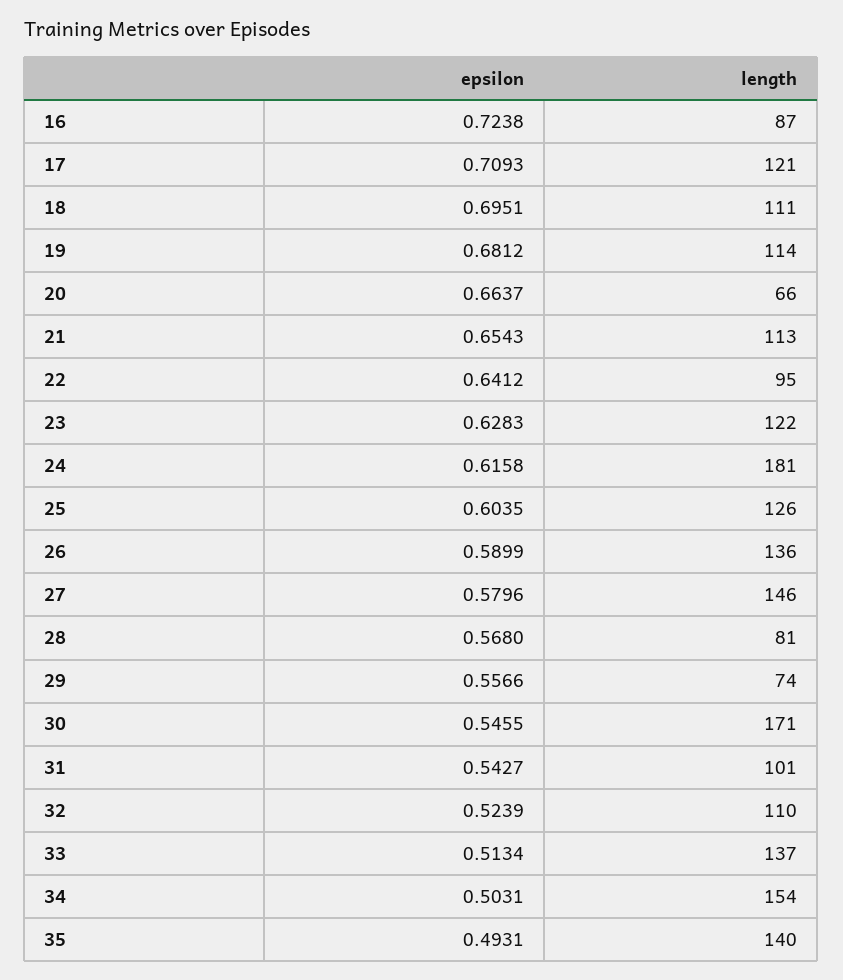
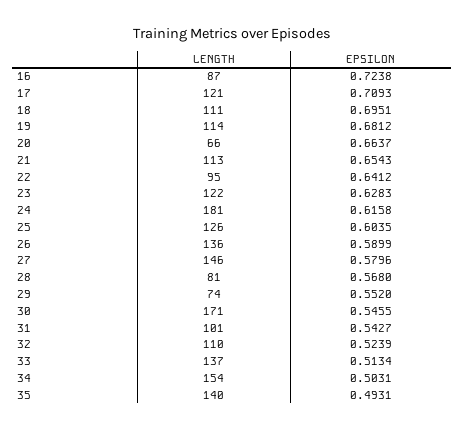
  {
    "epsilon": {
      "16": 0.7238,
      "17": 0.7093,
      "18": 0.6951,
      "19": 0.6812,
      "20": 0.6637,
      "21": 0.6543,
      "22": 0.6412,
      "23": 0.6283,
      "24": 0.6158,
      "25": 0.6035,
      "26": 0.5899,
      "27": 0.5796,
      "28": 0.568,
-     "29": 0.5566,
+     "29": 0.552,
      "30": 0.5455,
      "31": 0.5427,
      "32": 0.5239,
      "33": 0.5134,
      "34": 0.5031,
      "35": 0.4931
    },
    "length": {
      "16": 87,
      "17": 121,
      "18": 111,
      "19": 114,
      "20": 66,
      "21": 113,
      "22": 95,
      "23": 122,
      "24": 181,
      "25": 126,
      "26": 136,
      "27": 146,
      "28": 81,
      "29": 74,
      "30": 171,
      "31": 101,
      "32": 110,
      "33": 137,
      "34": 154,
      "35": 140
    }
  }

